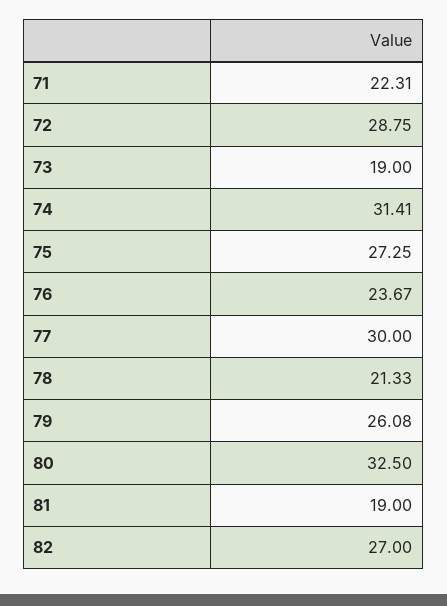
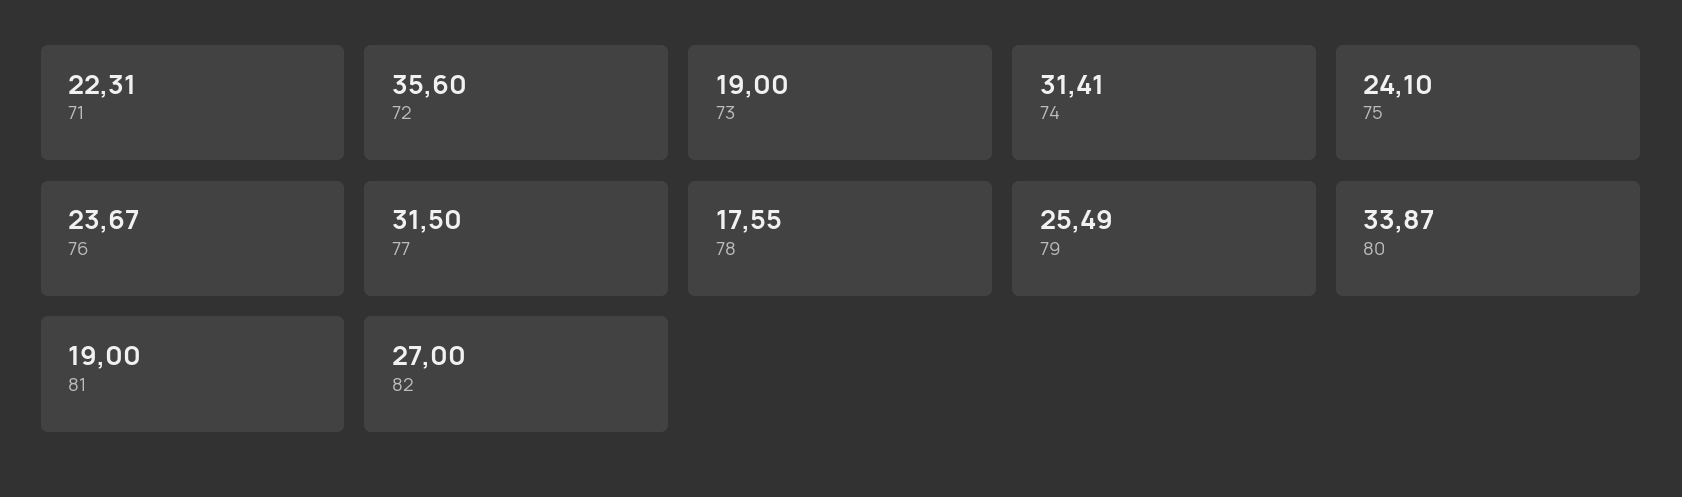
  {
    "71": 22.31,
-   "72": 28.75,
+   "72": 35.6,
    "73": 19,
    "74": 31.41,
-   "75": 27.25,
+   "75": 24.1,
    "76": 23.67,
-   "77": 30,
+   "77": 31.5,
-   "78": 21.33,
+   "78": 17.55,
-   "79": 26.08,
+   "79": 25.49,
-   "80": 32.5,
+   "80": 33.87,
    "81": 19,
    "82": 27
  }

